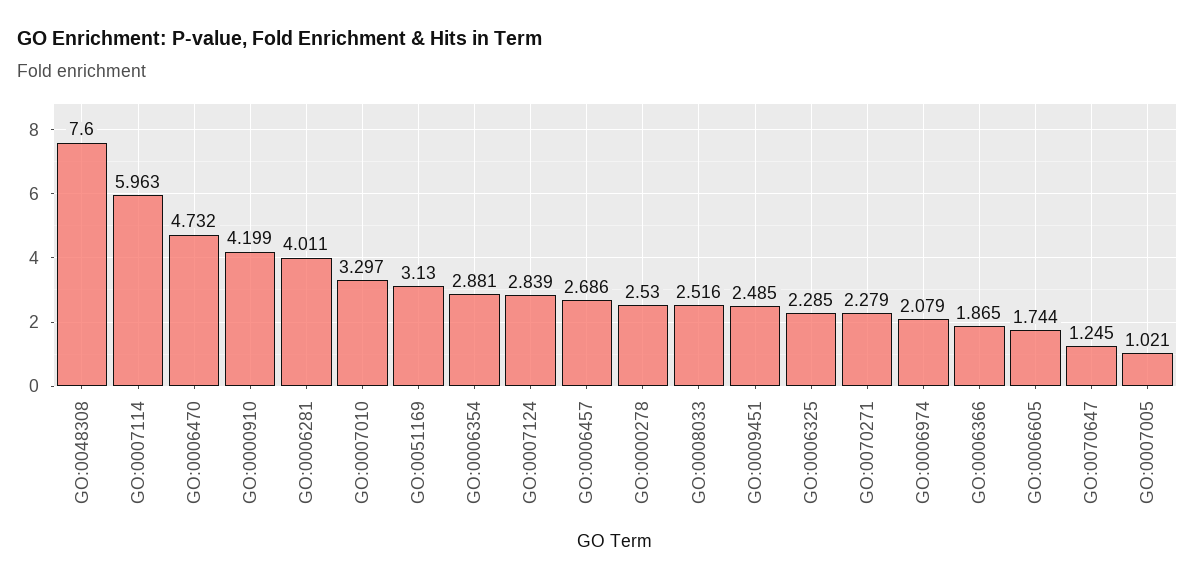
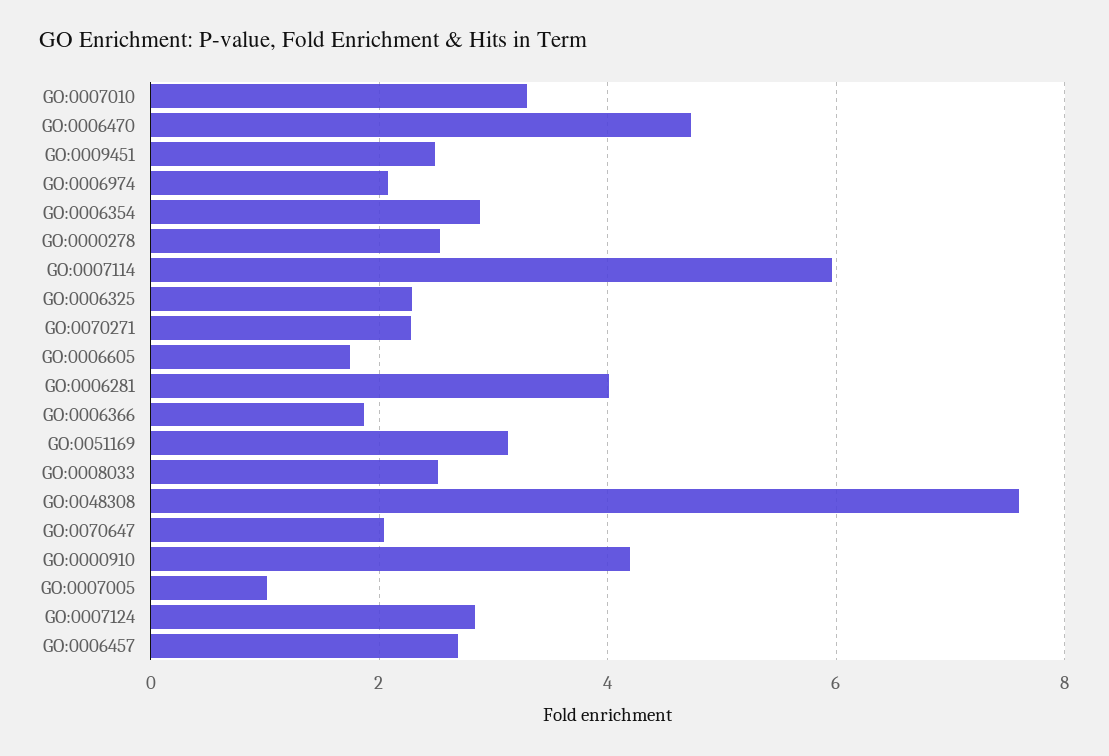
  {
    "GO:0048308": 7.6,
    "GO:0007114": 5.963,
    "GO:0006470": 4.732,
    "GO:0000910": 4.199,
    "GO:0006281": 4.011,
    "GO:0007010": 3.297,
    "GO:0051169": 3.13,
    "GO:0006354": 2.881,
    "GO:0007124": 2.839,
    "GO:0006457": 2.686,
    "GO:0000278": 2.53,
    "GO:0008033": 2.516,
    "GO:0009451": 2.485,
    "GO:0006325": 2.285,
    "GO:0070271": 2.279,
    "GO:0006974": 2.079,
    "GO:0006366": 1.865,
    "GO:0006605": 1.744,
-   "GO:0070647": 1.245,
+   "GO:0070647": 2,
    "GO:0007005": 1.021
  }

